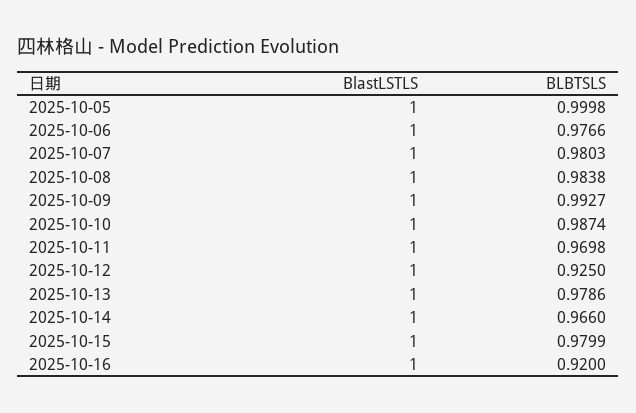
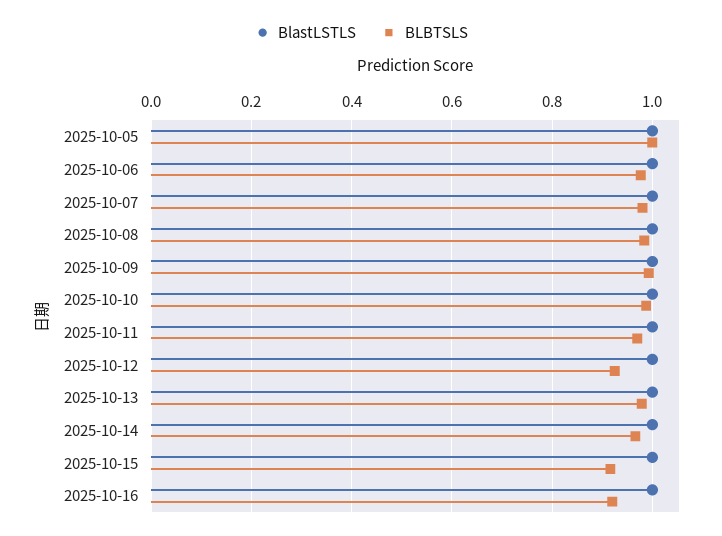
  {
    "BlastLSTLS": {
      "2025-10-05": 1,
      "2025-10-06": 1,
      "2025-10-07": 1,
      "2025-10-08": 1,
      "2025-10-09": 1,
      "2025-10-10": 1,
      "2025-10-11": 1,
      "2025-10-12": 1,
      "2025-10-13": 1,
      "2025-10-14": 1,
      "2025-10-15": 1,
      "2025-10-16": 1
    },
    "BLBTSLS": {
      "2025-10-05": 0.9998,
      "2025-10-06": 0.9766,
      "2025-10-07": 0.9803,
      "2025-10-08": 0.9838,
      "2025-10-09": 0.9927,
      "2025-10-10": 0.9874,
      "2025-10-11": 0.9698,
      "2025-10-12": 0.925,
      "2025-10-13": 0.9786,
      "2025-10-14": 0.966,
-     "2025-10-15": 0.9799,
+     "2025-10-15": 0.92,
      "2025-10-16": 0.92
    }
  }

